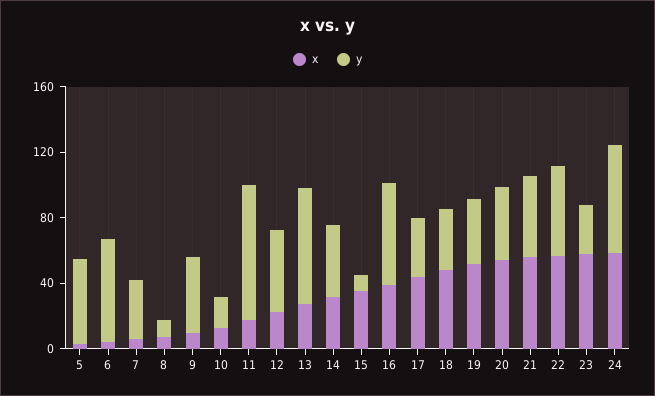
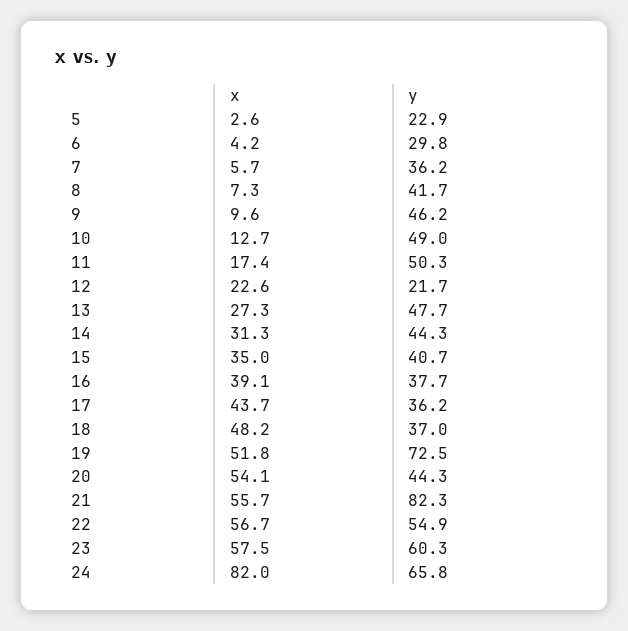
  {
    "x": {
      "5": 2.6,
      "6": 4.2,
      "7": 5.7,
      "8": 7.3,
      "9": 9.6,
      "10": 12.7,
      "11": 17.4,
      "12": 22.6,
      "13": 27.3,
      "14": 31.3,
      "15": 35,
      "16": 39.1,
      "17": 43.7,
      "18": 48.2,
      "19": 51.8,
      "20": 54.1,
      "21": 55.7,
      "22": 56.7,
      "23": 57.5,
-     "24": 60
+     "24": 82
    },
    "y": {
-     "5": 50,
+     "5": 22.9,
-     "6": 60,
+     "6": 29.8,
      "7": 36.2,
-     "8": 10,
+     "8": 41.7,
      "9": 46.2,
-     "10": 20,
+     "10": 49,
-     "11": 80,
+     "11": 50.3,
-     "12": 50,
+     "12": 21.7,
-     "13": 70,
+     "13": 47.7,
      "14": 44.3,
-     "15": 10,
+     "15": 40.7,
-     "16": 60,
+     "16": 37.7,
      "17": 36.2,
      "18": 37,
-     "19": 40,
+     "19": 72.5,
      "20": 44.3,
-     "21": 50,
+     "21": 82.3,
      "22": 54.9,
-     "23": 30,
+     "23": 60.3,
      "24": 65.8
    }
  }

